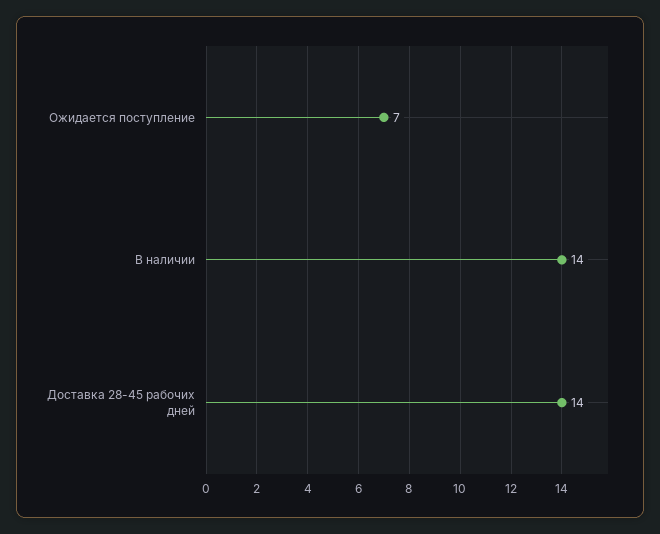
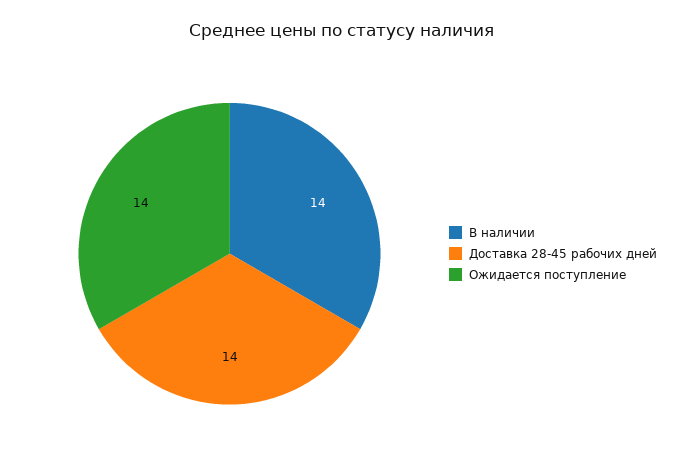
  {
-   "Ожидается поступление": 7,
+   "Ожидается поступление": 14,
    "В наличии": 14,
    "Доставка 28-45 рабочих дней": 14
  }

